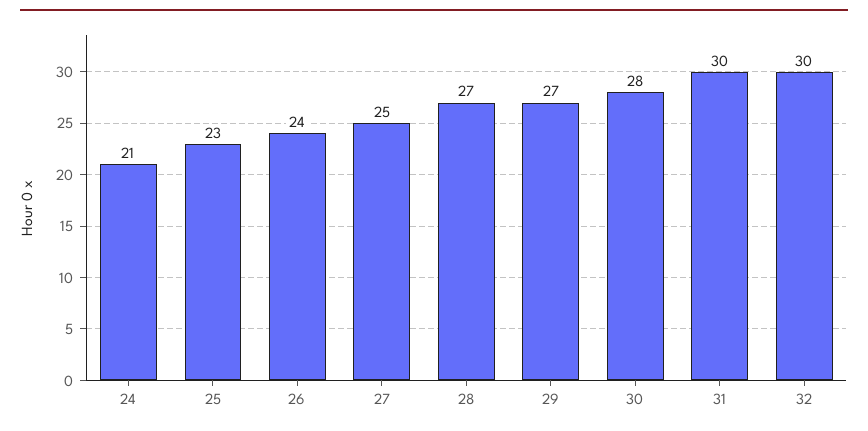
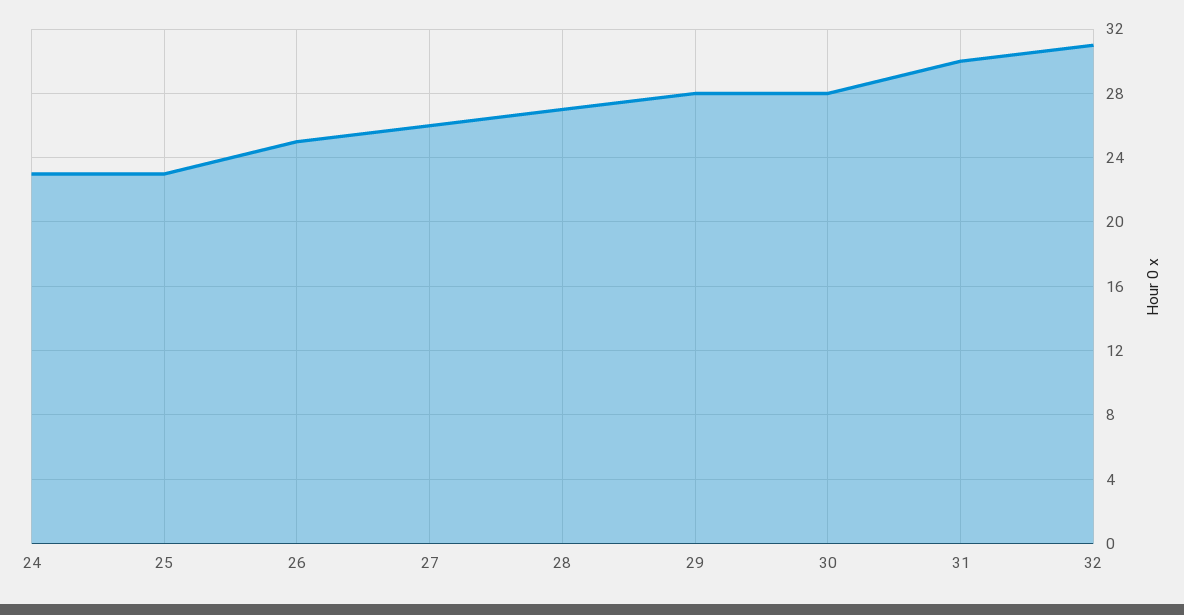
  {
-   "24": 21,
+   "24": 23,
    "25": 23,
-   "26": 24,
+   "26": 25,
-   "27": 25,
+   "27": 26,
    "28": 27,
-   "29": 27,
+   "29": 28,
    "30": 28,
    "31": 30,
-   "32": 30
+   "32": 31
  }

